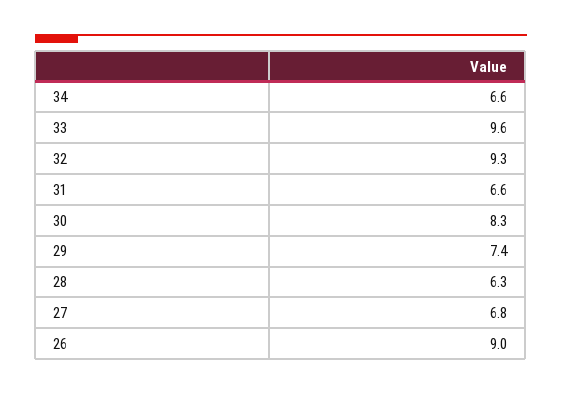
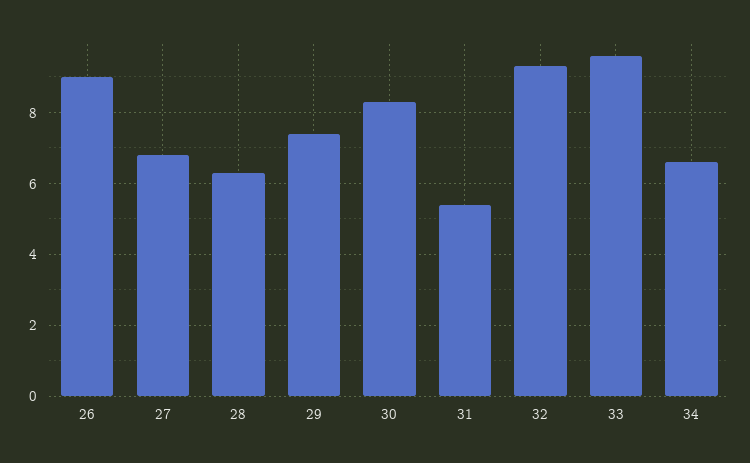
  {
    "34": 6.6,
    "33": 9.6,
    "32": 9.3,
-   "31": 6.6,
+   "31": 5.5,
    "30": 8.3,
    "29": 7.4,
    "28": 6.3,
    "27": 6.8,
    "26": 9
  }

